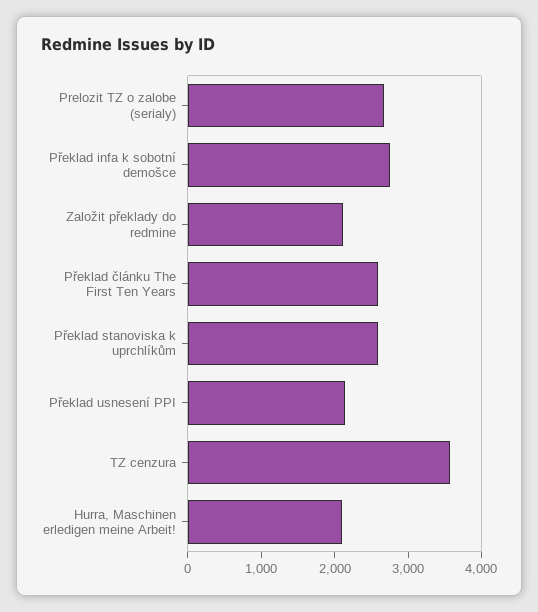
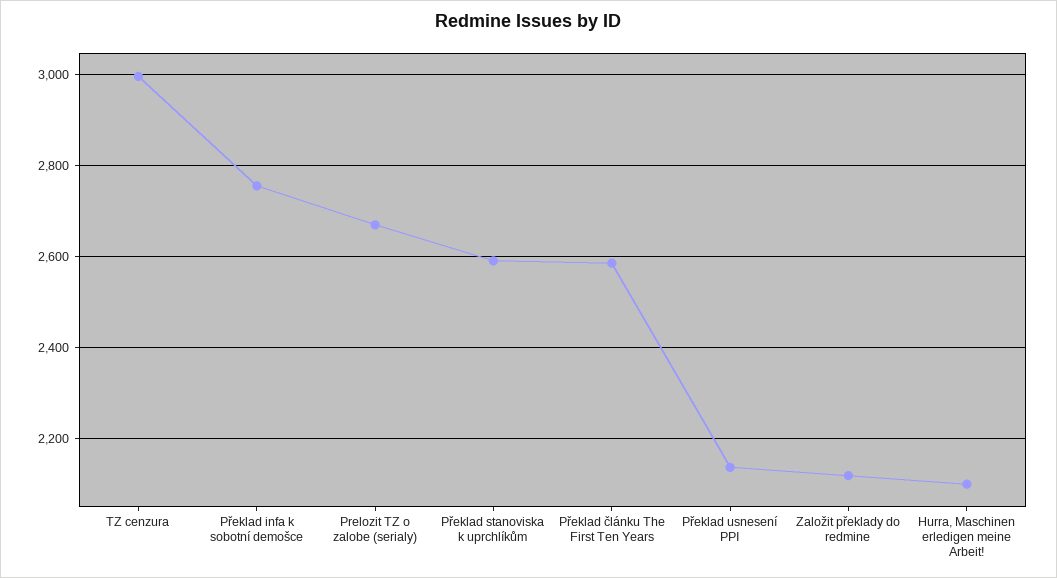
  {
    "Prelozit TZ o zalobe (serialy)": 2680,
    "Překlad infa k sobotní demošce": 2760,
    "Založit překlady do redmine": 2120,
    "Překlad článku The First Ten Years": 2580,
    "Překlad stanoviska k uprchlíkům": 2600,
    "Překlad usnesení PPI": 2140,
-   "TZ cenzura": 3600,
+   "TZ cenzura": 3000,
    "Hurra, Maschinen erledigen meine Arbeit!": 2100
  }

